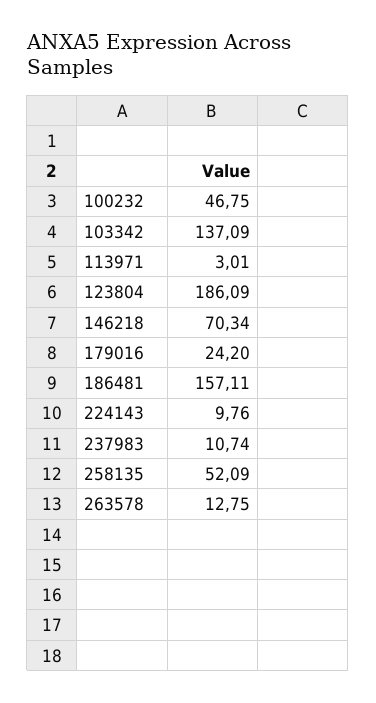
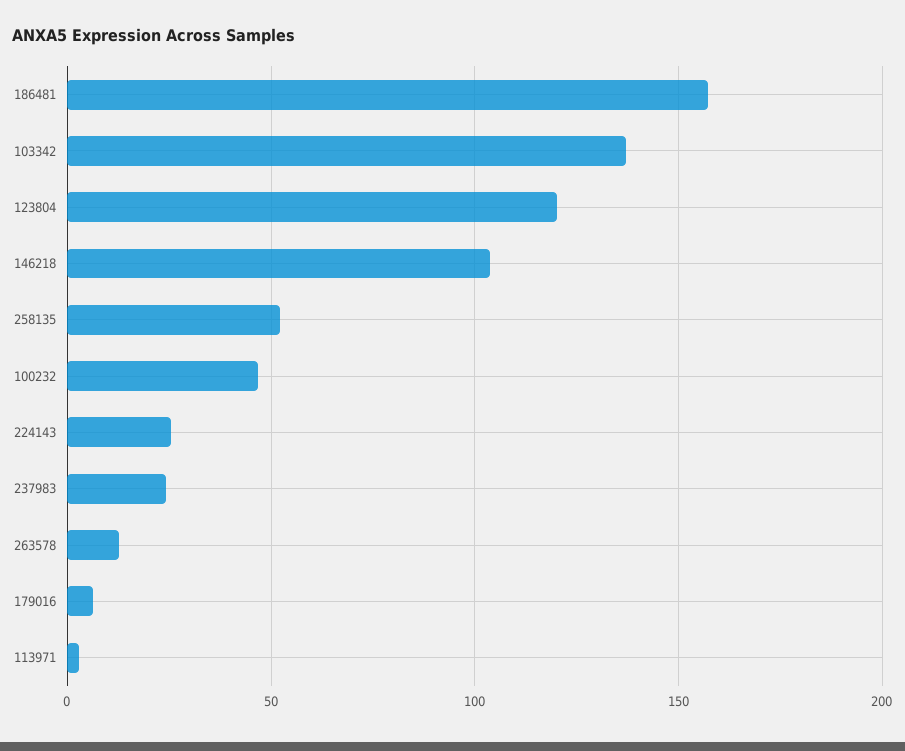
  {
    "100232": 46.75,
    "103342": 137.09,
    "113971": 3.01,
-   "123804": 186.09,
+   "123804": 120,
-   "146218": 70.34,
+   "146218": 105,
-   "179016": 24.2,
+   "179016": 5,
    "186481": 157.11,
-   "224143": 9.76,
+   "224143": 25,
-   "237983": 10.74,
+   "237983": 25,
    "258135": 52.09,
    "263578": 12.75
  }

